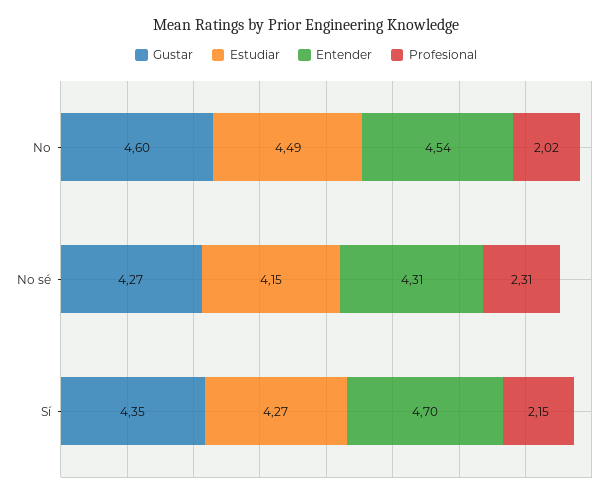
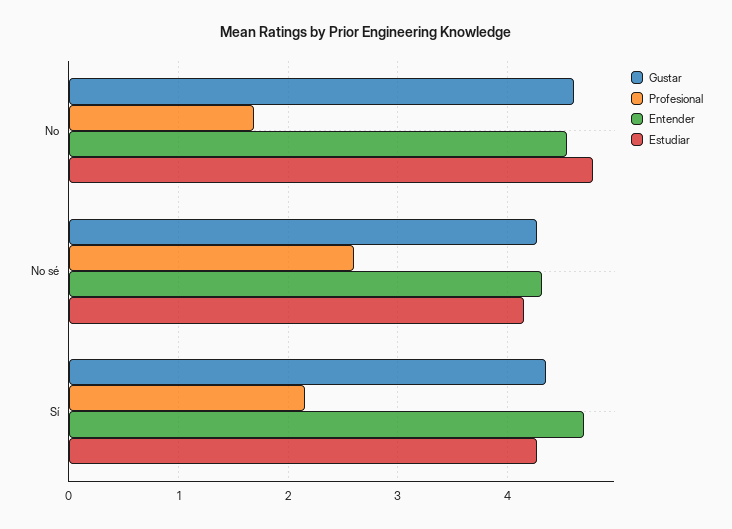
  {
    "Gustar": {
      "No": 4.6,
      "No sé": 4.27,
      "Sí": 4.35
    },
    "Estudiar": {
-     "No": 4.49,
+     "No": 4.8,
      "No sé": 4.15,
      "Sí": 4.27
    },
    "Entender": {
      "No": 4.54,
      "No sé": 4.31,
      "Sí": 4.7
    },
    "Profesional": {
-     "No": 2.02,
+     "No": 1.7,
-     "No sé": 2.31,
+     "No sé": 2.6,
      "Sí": 2.15
    }
  }

